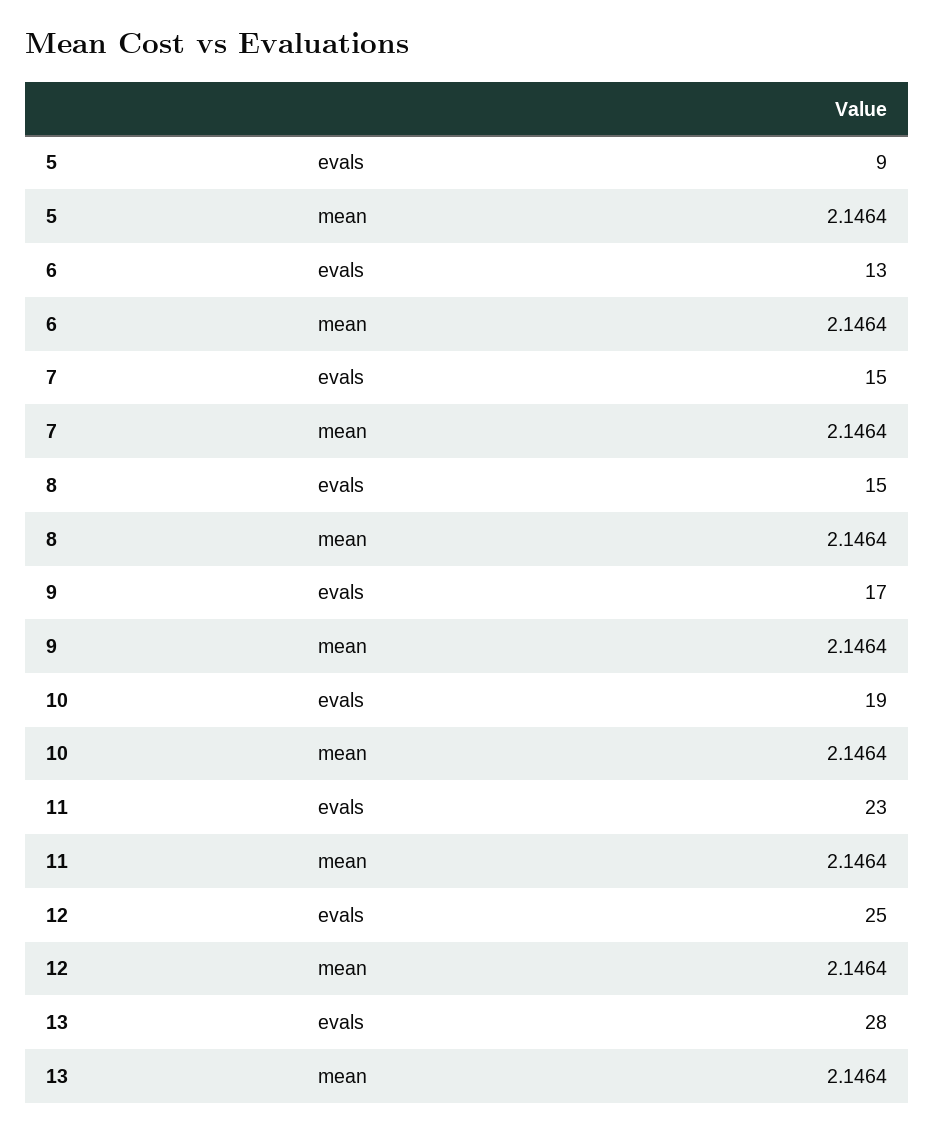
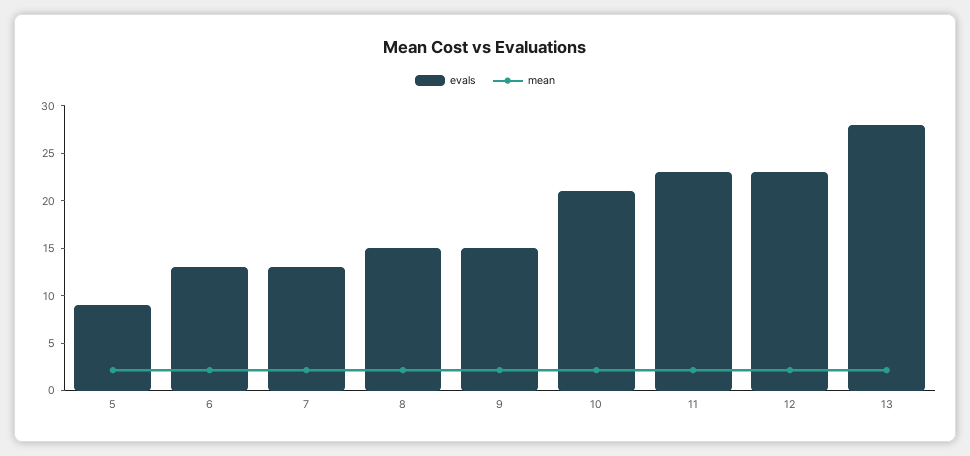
  {
    "evals": {
      "5": 9,
      "6": 13,
-     "7": 15,
+     "7": 13,
      "8": 15,
-     "9": 17,
+     "9": 15,
-     "10": 19,
+     "10": 21,
      "11": 23,
-     "12": 25,
+     "12": 23,
      "13": 28
    },
    "mean": {
      "5": 2.1464,
      "6": 2.1464,
      "7": 2.1464,
      "8": 2.1464,
      "9": 2.1464,
      "10": 2.1464,
      "11": 2.1464,
      "12": 2.1464,
      "13": 2.1464
    }
  }

